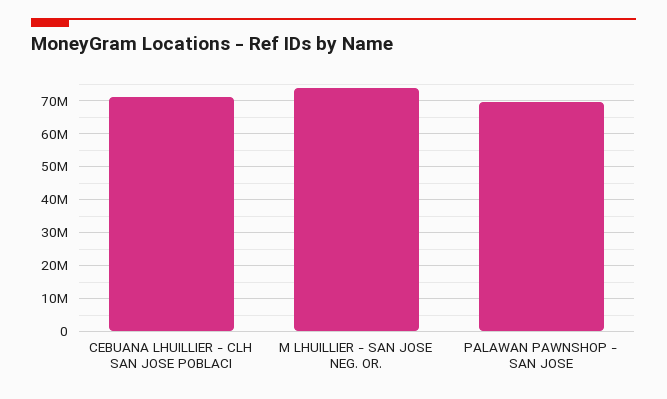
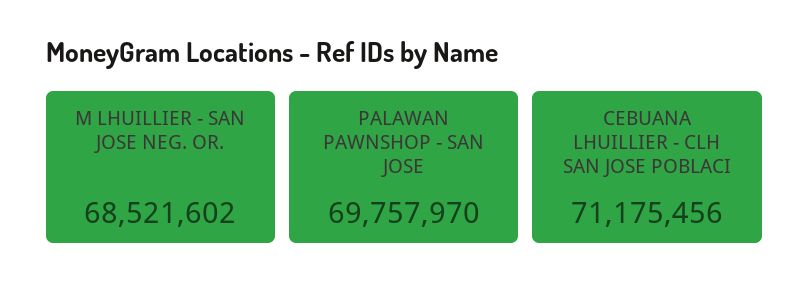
  {
    "CEBUANA LHUILLIER - CLH SAN JOSE POBLACI": 71175456,
-   "M LHUILLIER - SAN JOSE NEG. OR.": 74000000,
+   "M LHUILLIER - SAN JOSE NEG. OR.": 68521602,
    "PALAWAN PAWNSHOP - SAN JOSE": 69757970
  }

